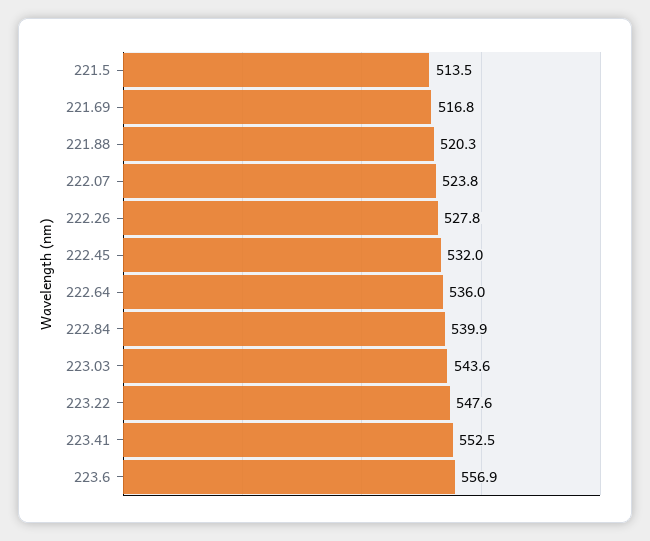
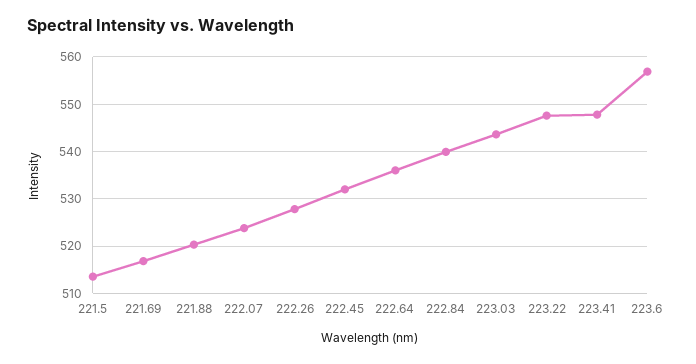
  {
    "221.5": 513.5,
    "221.69": 516.8,
    "221.88": 520.3,
    "222.07": 523.8,
    "222.26": 527.8,
    "222.45": 532,
    "222.64": 536,
    "222.84": 539.9,
    "223.03": 543.6,
    "223.22": 547.6,
-   "223.41": 552.5,
+   "223.41": 548,
    "223.6": 556.9
  }

